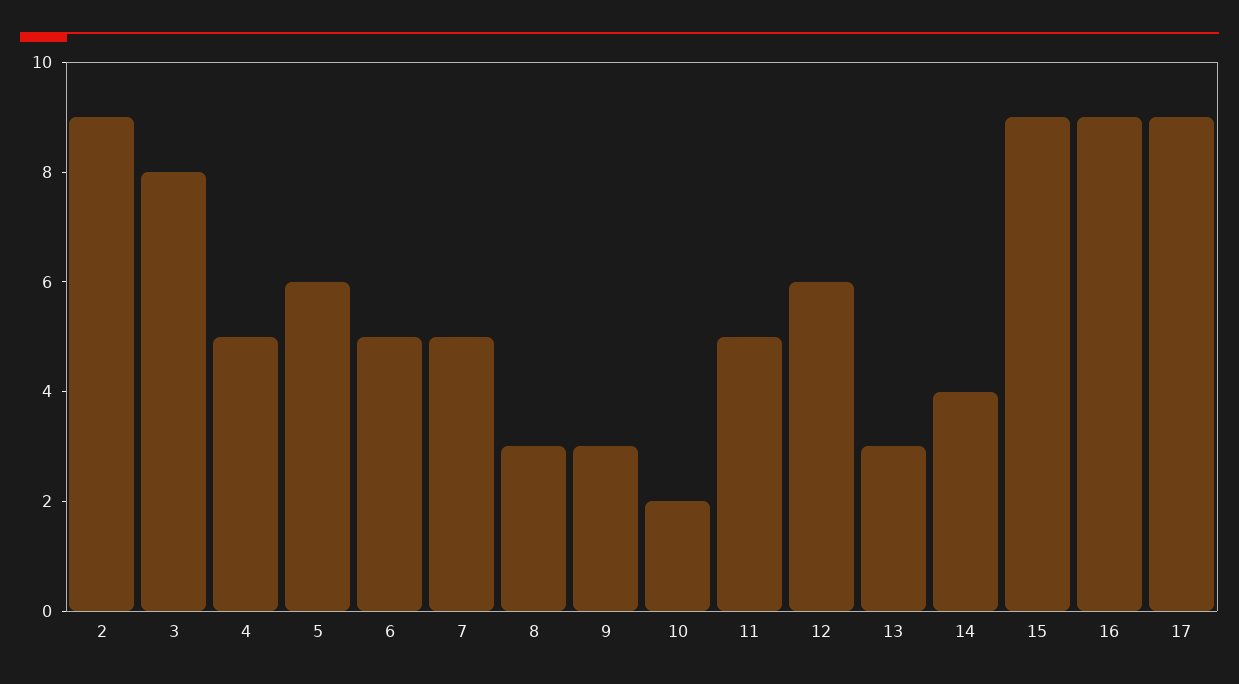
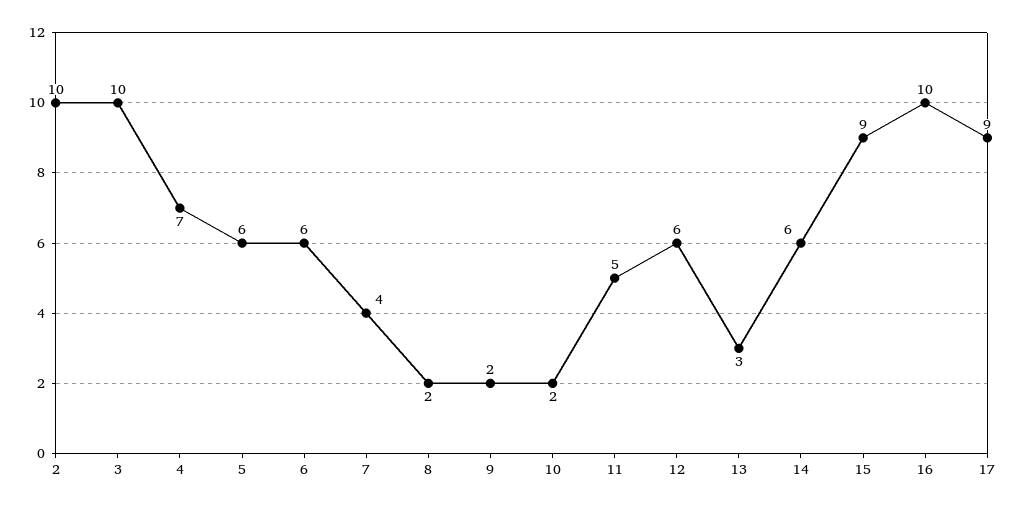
  {
-   "2": 9,
+   "2": 10,
-   "3": 8,
+   "3": 10,
-   "4": 5,
+   "4": 7,
    "5": 6,
-   "6": 5,
+   "6": 6,
-   "7": 5,
+   "7": 4,
-   "8": 3,
+   "8": 2,
-   "9": 3,
+   "9": 2,
    "10": 2,
    "11": 5,
    "12": 6,
    "13": 3,
-   "14": 4,
+   "14": 6,
    "15": 9,
-   "16": 9,
+   "16": 10,
    "17": 9
  }

